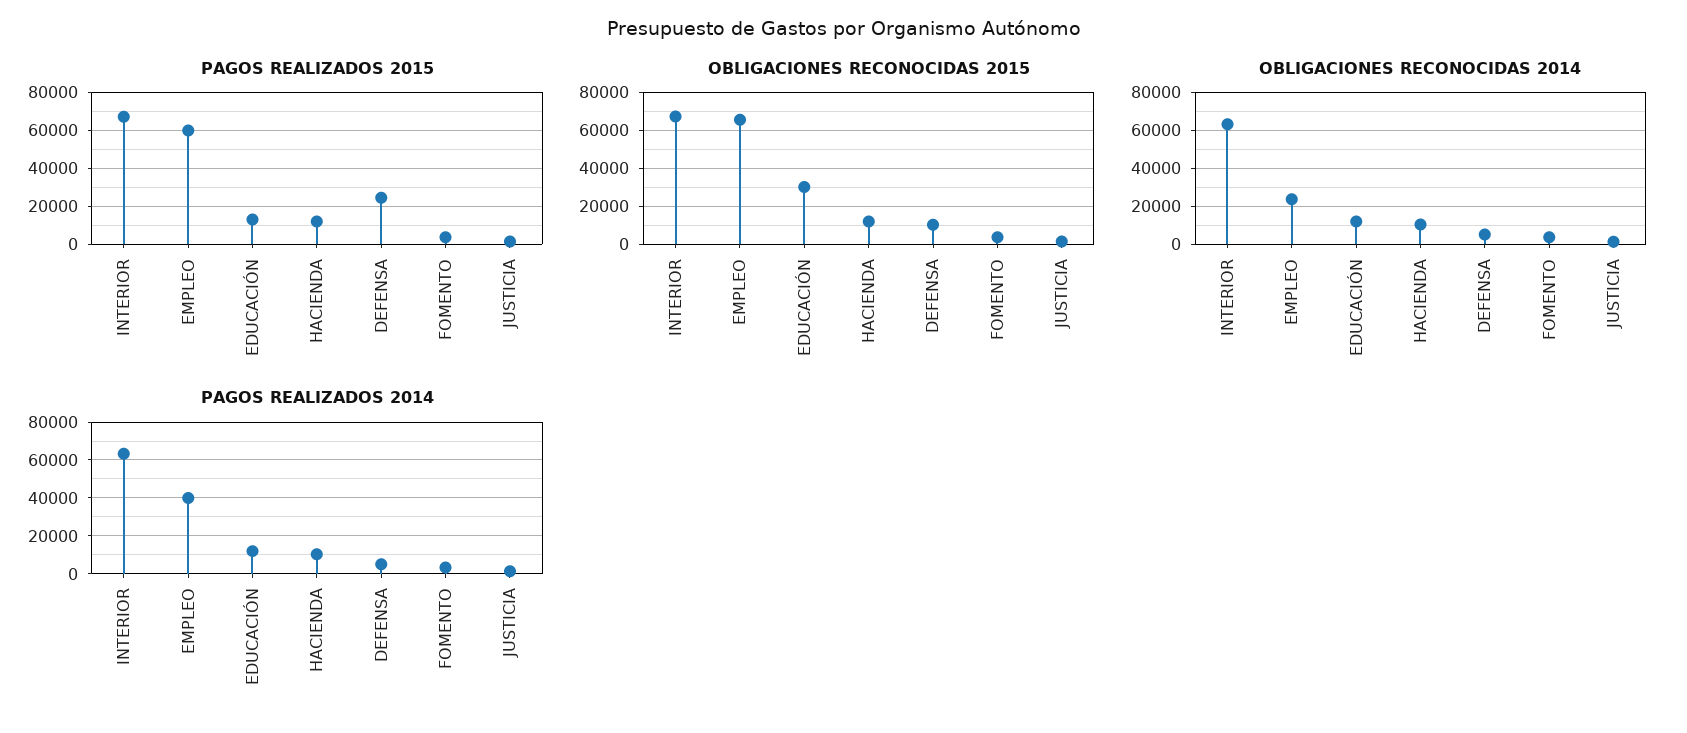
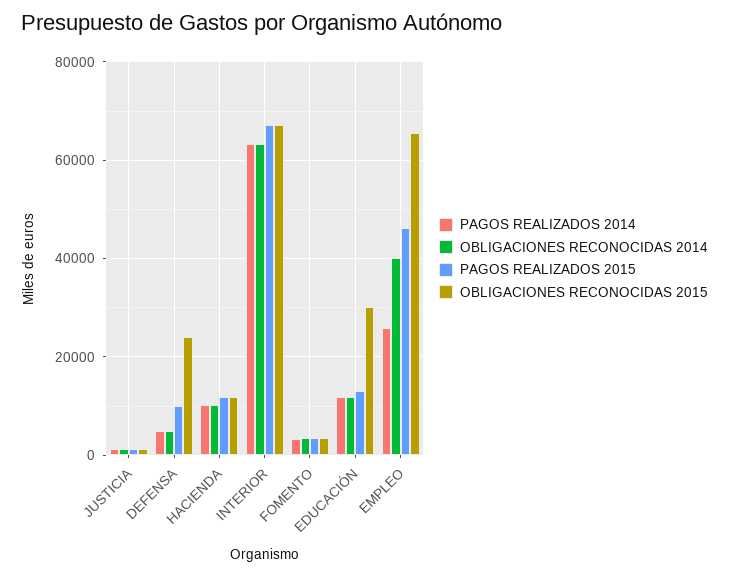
  {
    "PAGOS REALIZADOS 2015": {
      "INTERIOR": 68000,
-     "EMPLEO": 60000,
+     "EMPLEO": 46000,
      "EDUCACIÓN": 12000,
      "HACIENDA": 12000,
-     "DEFENSA": 25000,
+     "DEFENSA": 10000,
      "FOMENTO": 4000,
      "JUSTICIA": 2000
    },
    "OBLIGACIONES RECONOCIDAS 2015": {
      "INTERIOR": 68000,
      "EMPLEO": 66000,
      "EDUCACIÓN": 30000,
      "HACIENDA": 12000,
-     "DEFENSA": 10000,
+     "DEFENSA": 24000,
      "FOMENTO": 4000,
      "JUSTICIA": 2000
    },
    "OBLIGACIONES RECONOCIDAS 2014": {
      "INTERIOR": 64000,
-     "EMPLEO": 25000,
+     "EMPLEO": 40000,
      "EDUCACIÓN": 12000,
      "HACIENDA": 10000,
      "DEFENSA": 4000,
      "FOMENTO": 4000,
      "JUSTICIA": 2000
    },
    "PAGOS REALIZADOS 2014": {
      "INTERIOR": 64000,
-     "EMPLEO": 40000,
+     "EMPLEO": 26000,
      "EDUCACIÓN": 12000,
      "HACIENDA": 10000,
      "DEFENSA": 4000,
      "FOMENTO": 4000,
      "JUSTICIA": 2000
    }
  }

